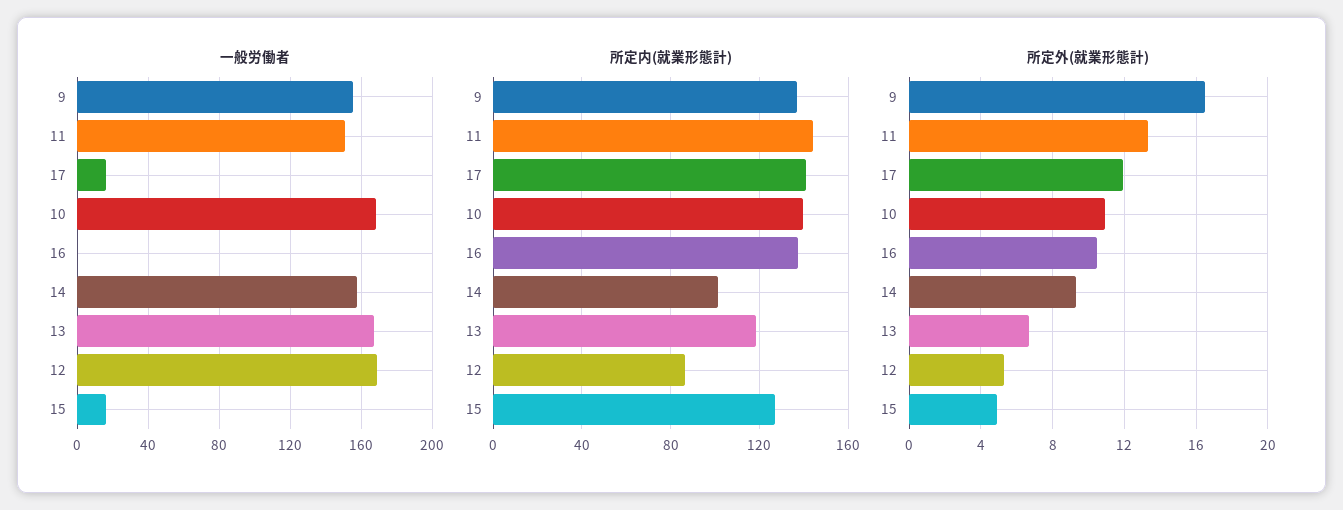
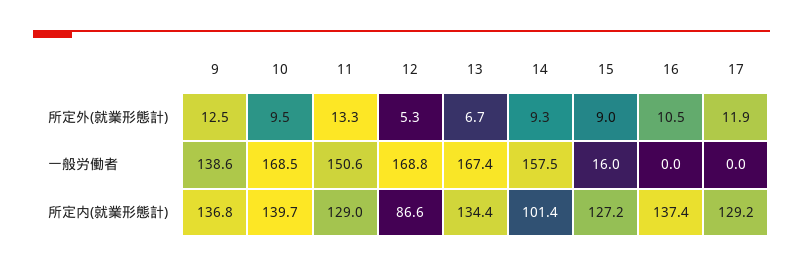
  {
    "一般労働者": {
-     "9": 155,
+     "9": 138.6,
      "11": 150.6,
-     "17": 15,
+     "17": 0,
      "10": 168.5,
      "16": 0,
      "14": 157.5,
      "13": 167.4,
      "12": 168.8,
      "15": 16
    },
    "所定内(就業形態計)": {
      "9": 136.8,
-     "11": 145,
+     "11": 129,
-     "17": 140,
+     "17": 129.2,
      "10": 139.7,
      "16": 137.4,
      "14": 101.4,
-     "13": 120,
+     "13": 134.4,
      "12": 86.6,
      "15": 127.2
    },
    "所定外(就業形態計)": {
-     "9": 16.5,
+     "9": 12.5,
      "11": 13.3,
      "17": 11.9,
-     "10": 11,
+     "10": 9.5,
      "16": 10.5,
      "14": 9.3,
      "13": 6.7,
      "12": 5.3,
-     "15": 5
+     "15": 9
    }
  }

